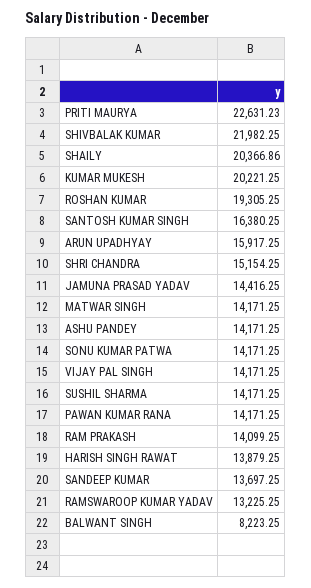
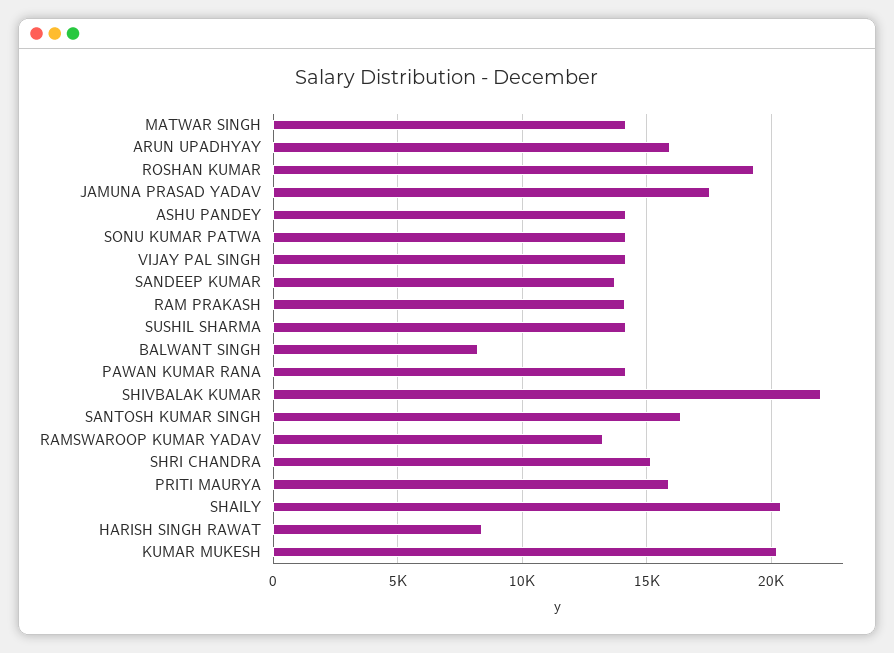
  {
-   "PRITI MAURYA": 22631.23,
+   "PRITI MAURYA": 16000,
    "SHIVBALAK KUMAR": 21982.25,
    "SHAILY": 20366.86,
    "KUMAR MUKESH": 20221.25,
    "ROSHAN KUMAR": 19305.25,
    "SANTOSH KUMAR SINGH": 16380.25,
    "ARUN UPADHYAY": 15917.25,
    "SHRI CHANDRA": 15154.25,
-   "JAMUNA PRASAD YADAV": 14416.25,
+   "JAMUNA PRASAD YADAV": 17500,
    "MATWAR SINGH": 14171.25,
    "ASHU PANDEY": 14171.25,
    "SONU KUMAR PATWA": 14171.25,
    "VIJAY PAL SINGH": 14171.25,
    "SUSHIL SHARMA": 14171.25,
    "PAWAN KUMAR RANA": 14171.25,
    "RAM PRAKASH": 14099.25,
-   "HARISH SINGH RAWAT": 13879.25,
+   "HARISH SINGH RAWAT": 8500,
    "SANDEEP KUMAR": 13697.25,
    "RAMSWAROOP KUMAR YADAV": 13225.25,
    "BALWANT SINGH": 8223.25
  }

